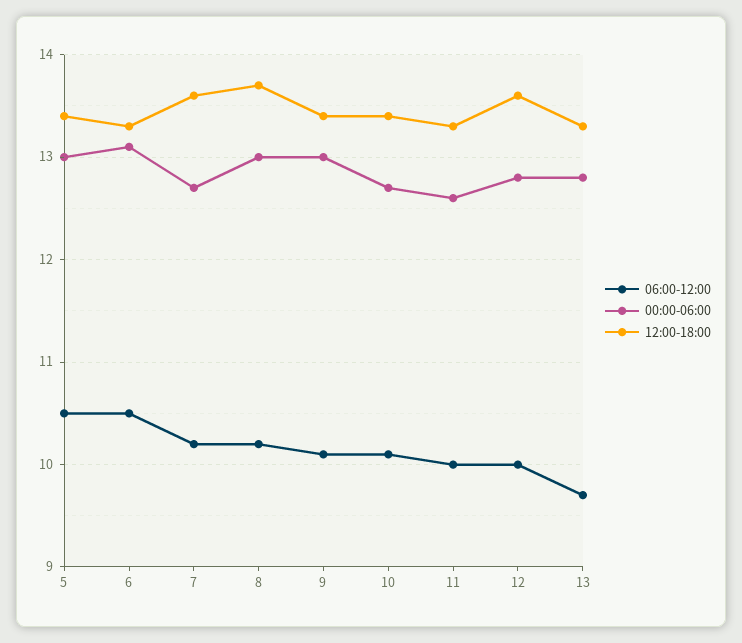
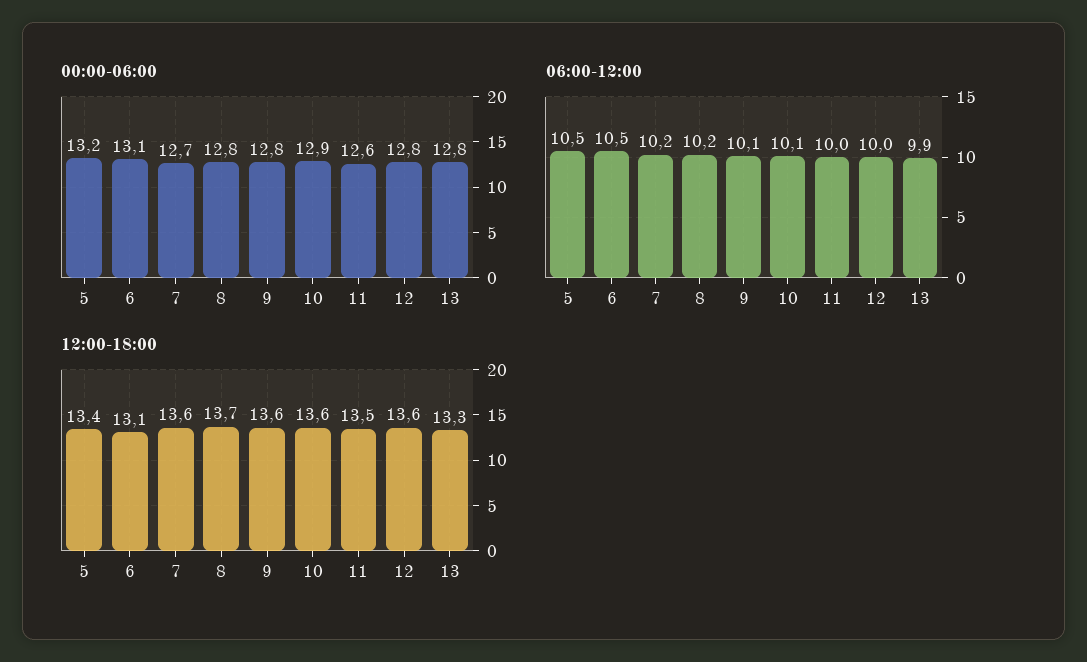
  {
    "06:00-12:00": {
      "5": 10.5,
      "6": 10.5,
      "7": 10.2,
      "8": 10.2,
      "9": 10.1,
      "10": 10.1,
      "11": 10,
      "12": 10,
-     "13": 9.7
+     "13": 9.9
    },
    "00:00-06:00": {
-     "5": 13,
+     "5": 13.2,
      "6": 13.1,
      "7": 12.7,
-     "8": 13,
+     "8": 12.8,
-     "9": 13,
+     "9": 12.8,
-     "10": 12.7,
+     "10": 12.9,
      "11": 12.6,
      "12": 12.8,
      "13": 12.8
    },
    "12:00-18:00": {
      "5": 13.4,
-     "6": 13.3,
+     "6": 13.1,
      "7": 13.6,
      "8": 13.7,
-     "9": 13.4,
+     "9": 13.6,
-     "10": 13.4,
+     "10": 13.6,
-     "11": 13.3,
+     "11": 13.5,
      "12": 13.6,
      "13": 13.3
    }
  }

